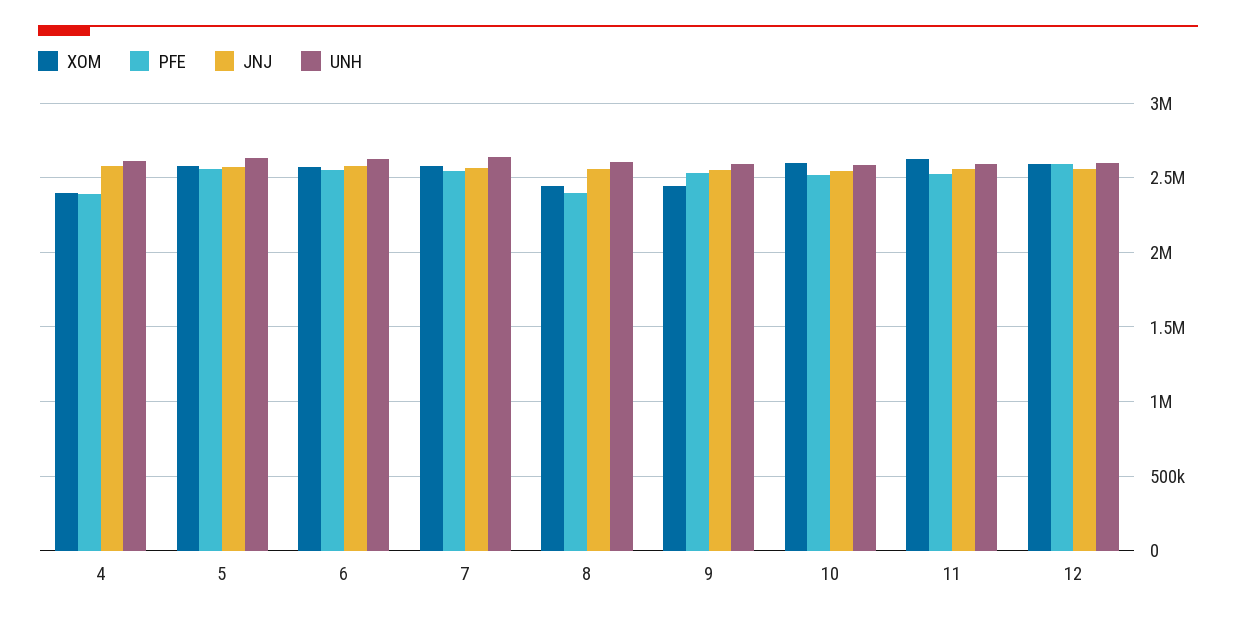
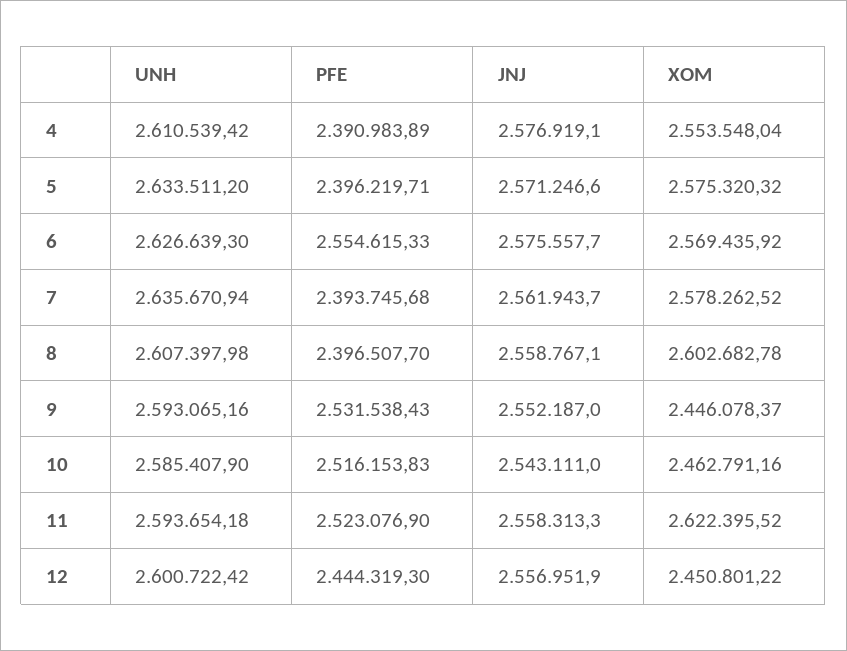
  {
    "XOM": {
-     "4": 2400000,
+     "4": 2553548.04,
      "5": 2575320.32,
      "6": 2569435.92,
      "7": 2578262.52,
-     "8": 2450000,
+     "8": 2602682.78,
      "9": 2446078.37,
-     "10": 2600000,
+     "10": 2462791.16,
      "11": 2622395.52,
-     "12": 2600000
+     "12": 2450801.22
    },
    "PFE": {
      "4": 2390983.89,
-     "5": 2550000,
+     "5": 2396219.71,
      "6": 2554615.33,
-     "7": 2550000,
+     "7": 2393745.68,
      "8": 2396507.7,
      "9": 2531538.43,
      "10": 2516153.83,
      "11": 2523076.9,
-     "12": 2600000
+     "12": 2444319.3
    },
    "JNJ": {
      "4": 2576919.1,
      "5": 2571246.6,
      "6": 2575557.7,
      "7": 2561943.7,
      "8": 2558767.1,
      "9": 2552187,
      "10": 2543111,
      "11": 2558313.3,
      "12": 2556951.9
    },
    "UNH": {
      "4": 2610539.42,
      "5": 2633511.2,
      "6": 2626639.3,
      "7": 2635670.94,
      "8": 2607397.98,
      "9": 2593065.16,
      "10": 2585407.9,
      "11": 2593654.18,
      "12": 2600722.42
    }
  }

